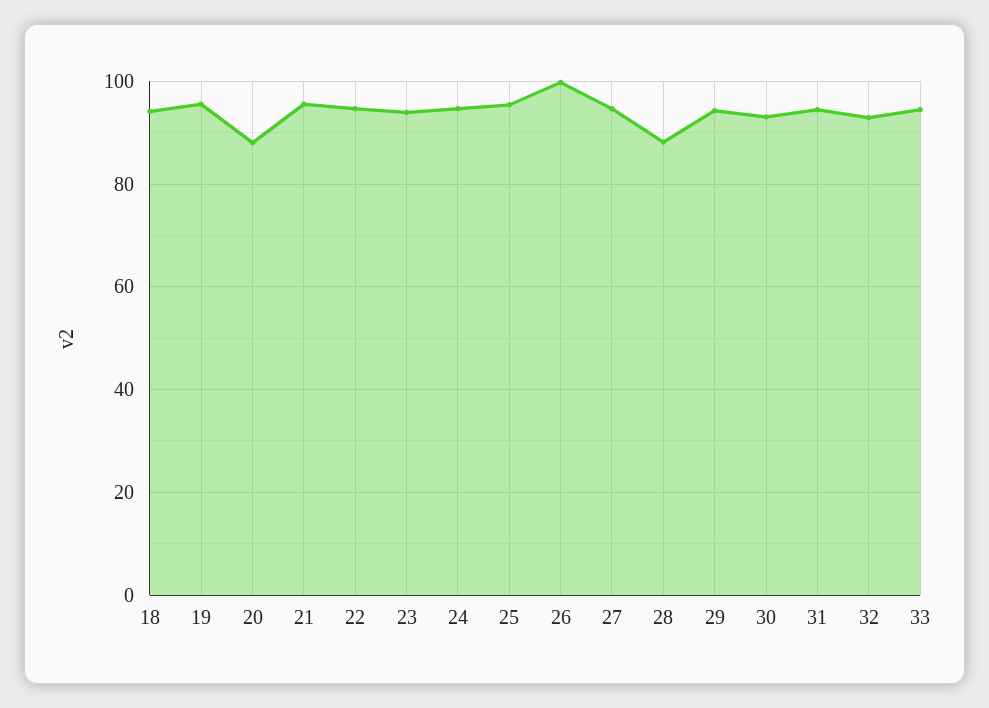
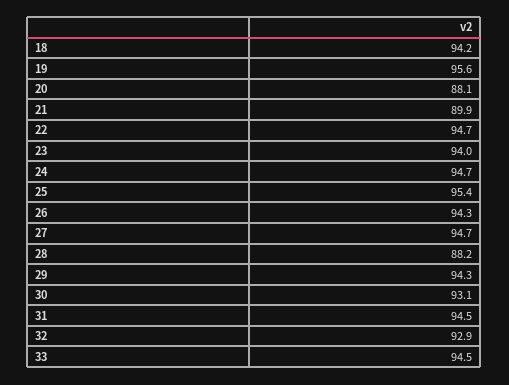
  {
    "18": 94.2,
    "19": 95.6,
    "20": 88.1,
-   "21": 96,
+   "21": 89.9,
    "22": 94.7,
    "23": 94,
    "24": 94.7,
    "25": 95.4,
-   "26": 100,
+   "26": 94.3,
    "27": 94.7,
    "28": 88.2,
    "29": 94.3,
    "30": 93.1,
    "31": 94.5,
    "32": 92.9,
    "33": 94.5
  }

